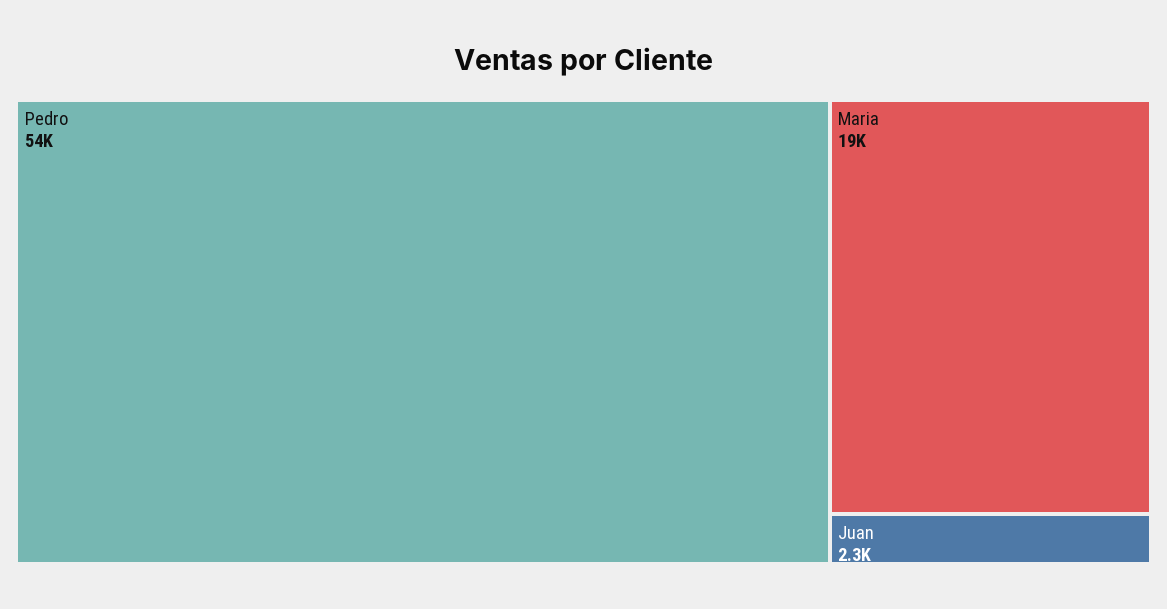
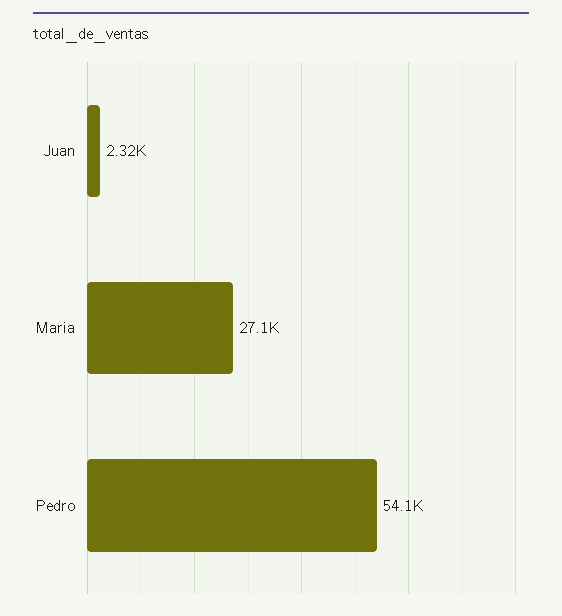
  {
    "Pedro": 54100,
-   "Maria": 19000,
+   "Maria": 27100,
    "Juan": 2320
  }

